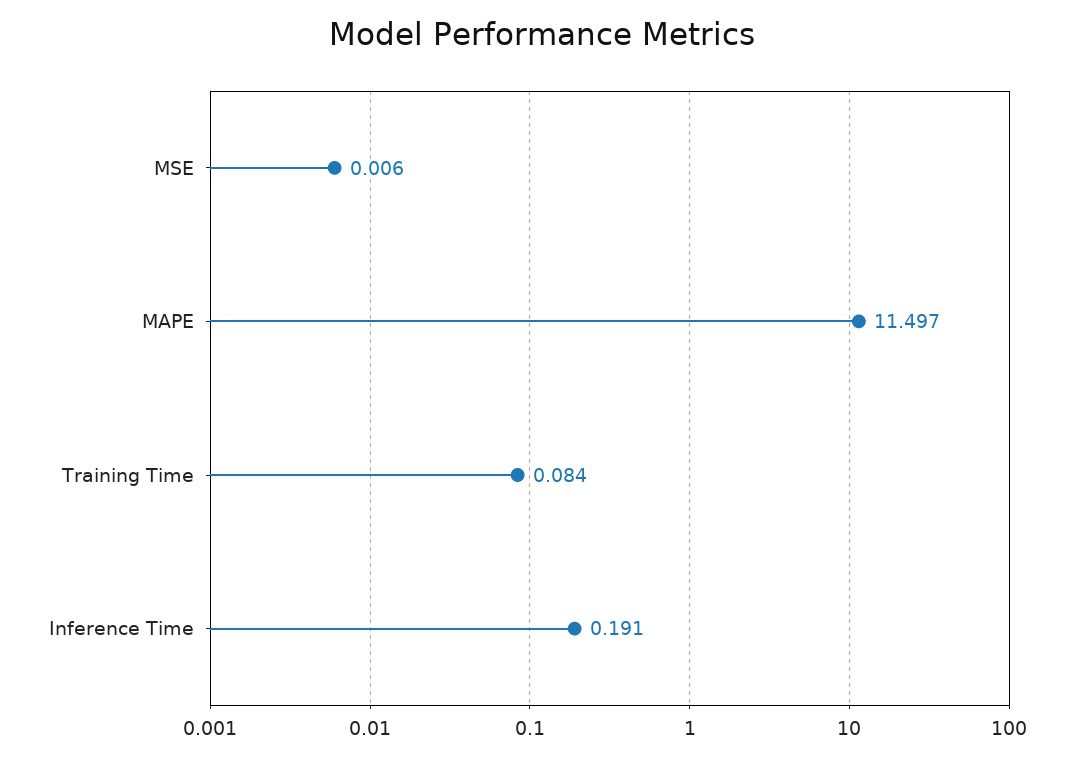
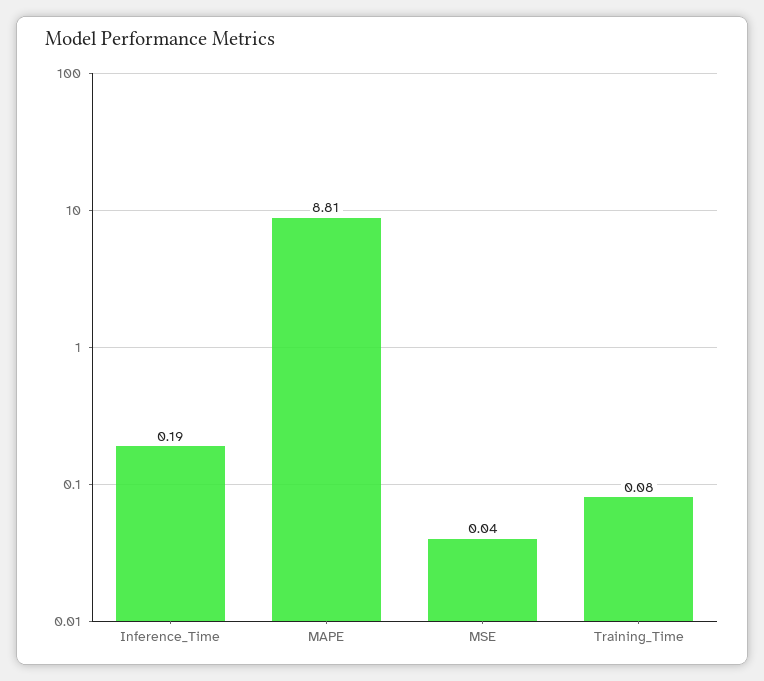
  {
-   "MSE": 0.006,
+   "MSE": 0.04,
-   "MAPE": 11.497,
+   "MAPE": 8.81,
    "Training Time": 0.084,
    "Inference Time": 0.191
  }

